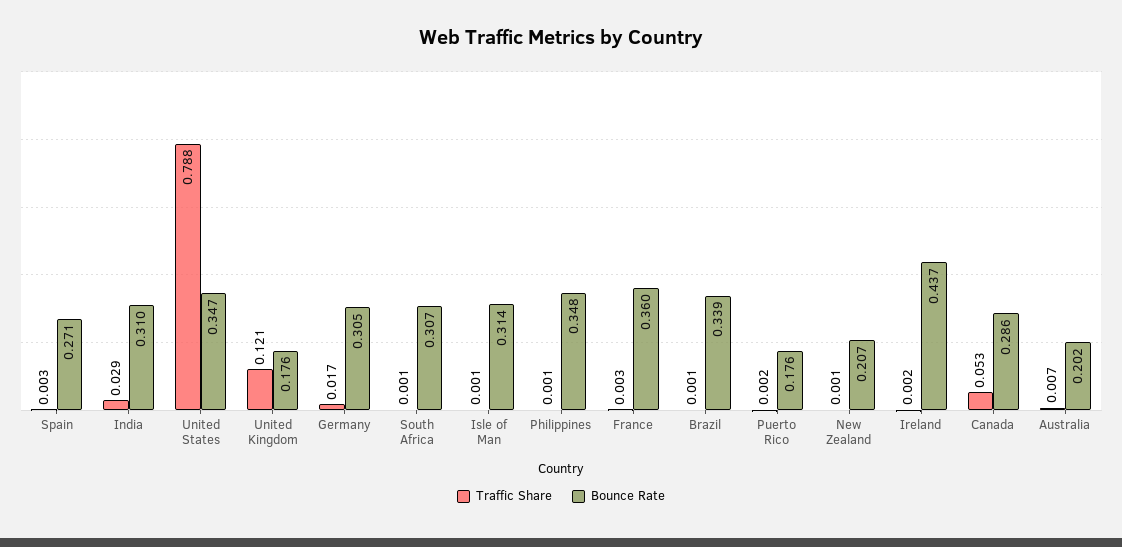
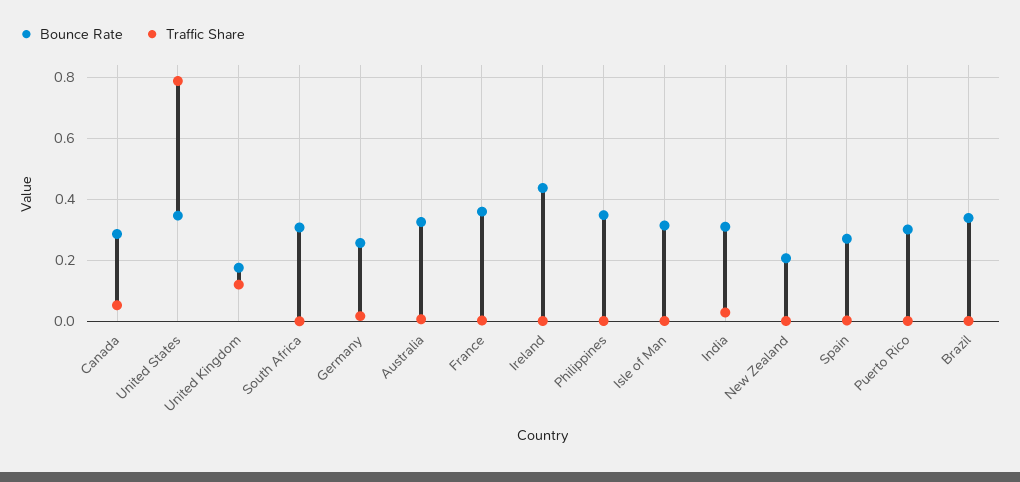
  {
    "Traffic Share": {
      "Spain": 0.003,
      "India": 0.029,
      "United States": 0.788,
      "United Kingdom": 0.121,
      "Germany": 0.017,
      "South Africa": 0.001,
      "Isle of Man": 0.001,
      "Philippines": 0.001,
      "France": 0.003,
      "Brazil": 0.001,
      "Puerto Rico": 0.002,
      "New Zealand": 0.001,
      "Ireland": 0.002,
      "Canada": 0.053,
      "Australia": 0.007
    },
    "Bounce Rate": {
      "Spain": 0.271,
      "India": 0.31,
      "United States": 0.347,
      "United Kingdom": 0.176,
-     "Germany": 0.305,
+     "Germany": 0.26,
      "South Africa": 0.307,
      "Isle of Man": 0.314,
      "Philippines": 0.348,
      "France": 0.36,
      "Brazil": 0.339,
-     "Puerto Rico": 0.176,
+     "Puerto Rico": 0.3,
      "New Zealand": 0.207,
      "Ireland": 0.437,
      "Canada": 0.286,
-     "Australia": 0.202
+     "Australia": 0.32
    }
  }

